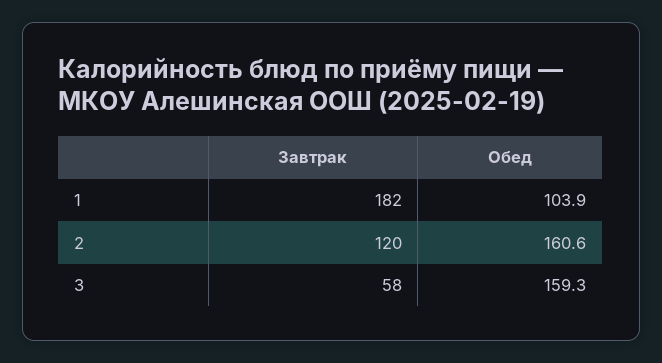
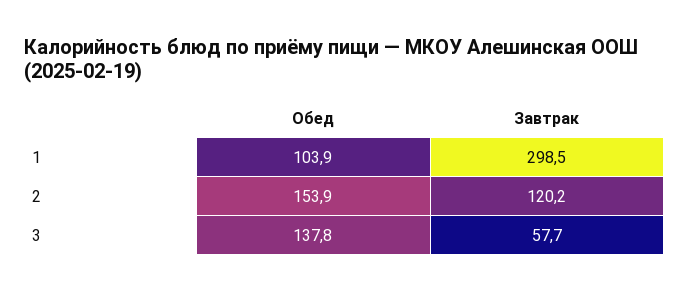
  {
    "Завтрак": {
-     "1": 182,
+     "1": 298.5,
      "2": 120.2,
      "3": 57.7
    },
    "Обед": {
      "1": 103.9,
-     "2": 160.6,
+     "2": 153.9,
-     "3": 159.3
+     "3": 137.8
    }
  }

